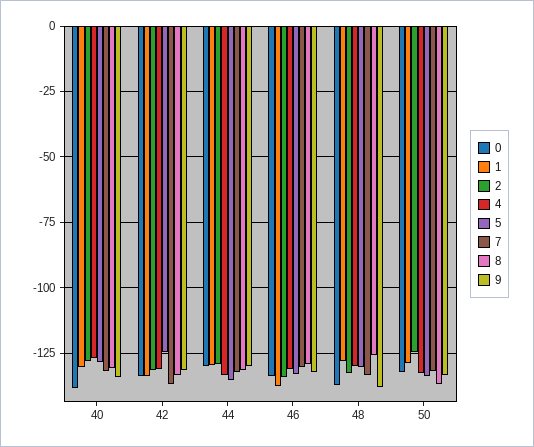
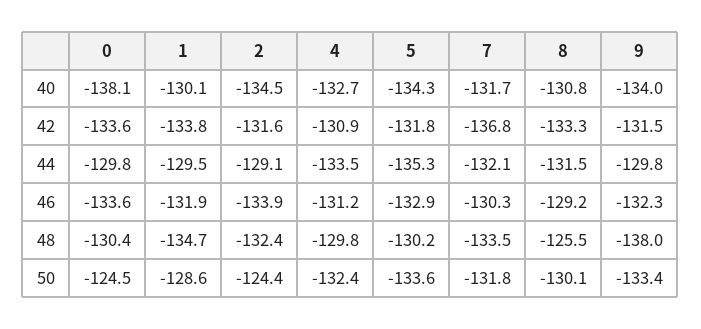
  {
    "0": {
      "40": -138.1,
      "42": -133.6,
      "44": -129.8,
      "46": -133.6,
-     "48": -137.5,
+     "48": -130.4,
-     "50": -132.5
+     "50": -124.5
    },
    "1": {
      "40": -130.1,
      "42": -133.8,
      "44": -129.5,
-     "46": -137.5,
+     "46": -131.9,
-     "48": -127.5,
+     "48": -134.7,
      "50": -128.6
    },
    "2": {
-     "40": -127.5,
+     "40": -134.5,
      "42": -131.6,
      "44": -129.1,
      "46": -133.9,
      "48": -132.4,
      "50": -124.4
    },
    "4": {
-     "40": -127.5,
+     "40": -132.7,
      "42": -130.9,
      "44": -133.5,
      "46": -131.2,
      "48": -129.8,
      "50": -132.4
    },
    "5": {
-     "40": -127.5,
+     "40": -134.3,
-     "42": -125,
+     "42": -131.8,
      "44": -135.3,
      "46": -132.9,
      "48": -130.2,
      "50": -133.6
    },
    "7": {
      "40": -131.7,
      "42": -136.8,
      "44": -132.1,
      "46": -130.3,
      "48": -133.5,
      "50": -131.8
    },
    "8": {
      "40": -130.8,
      "42": -133.3,
      "44": -131.5,
      "46": -129.2,
      "48": -125.5,
-     "50": -137.5
+     "50": -130.1
    },
    "9": {
      "40": -134,
      "42": -131.5,
      "44": -129.8,
      "46": -132.3,
      "48": -138,
      "50": -133.4
    }
  }

